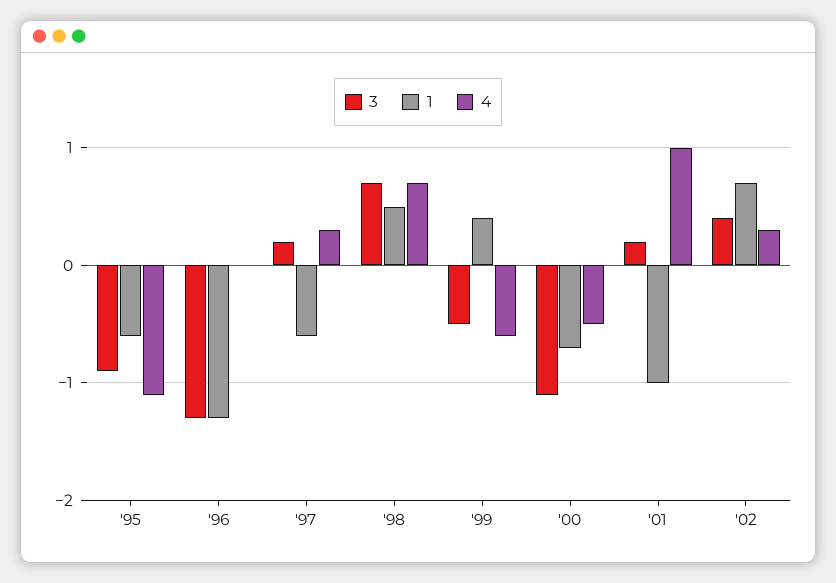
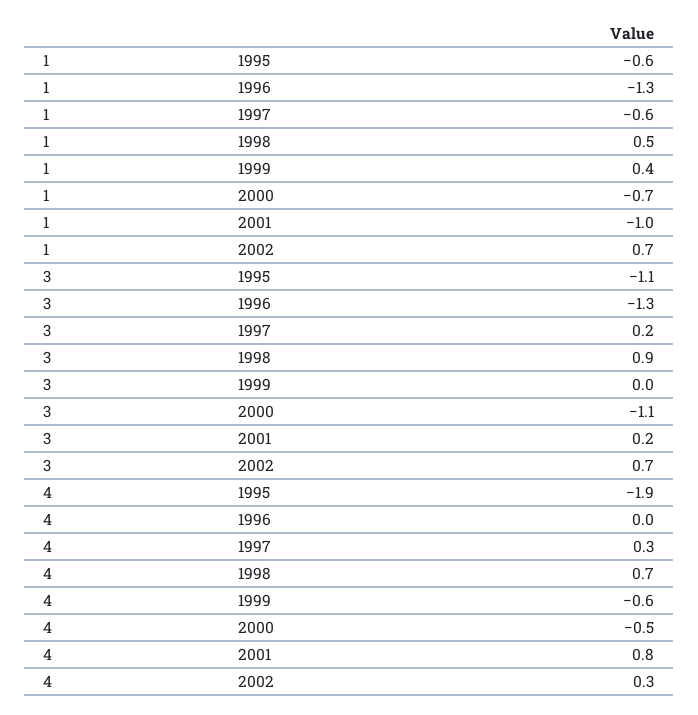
  {
    "3": {
-     "'95": -0.9,
+     "'95": -1.1,
      "'96": -1.3,
      "'97": 0.2,
-     "'98": 0.7,
+     "'98": 0.9,
-     "'99": -0.5,
+     "'99": 0,
      "'00": -1.1,
      "'01": 0.2,
-     "'02": 0.4
+     "'02": 0.7
    },
    "1": {
      "'95": -0.6,
      "'96": -1.3,
      "'97": -0.6,
      "'98": 0.5,
      "'99": 0.4,
      "'00": -0.7,
      "'01": -1,
      "'02": 0.7
    },
    "4": {
-     "'95": -1.1,
+     "'95": -1.9,
      "'96": 0,
      "'97": 0.3,
      "'98": 0.7,
      "'99": -0.6,
      "'00": -0.5,
-     "'01": 1,
+     "'01": 0.8,
      "'02": 0.3
    }
  }

